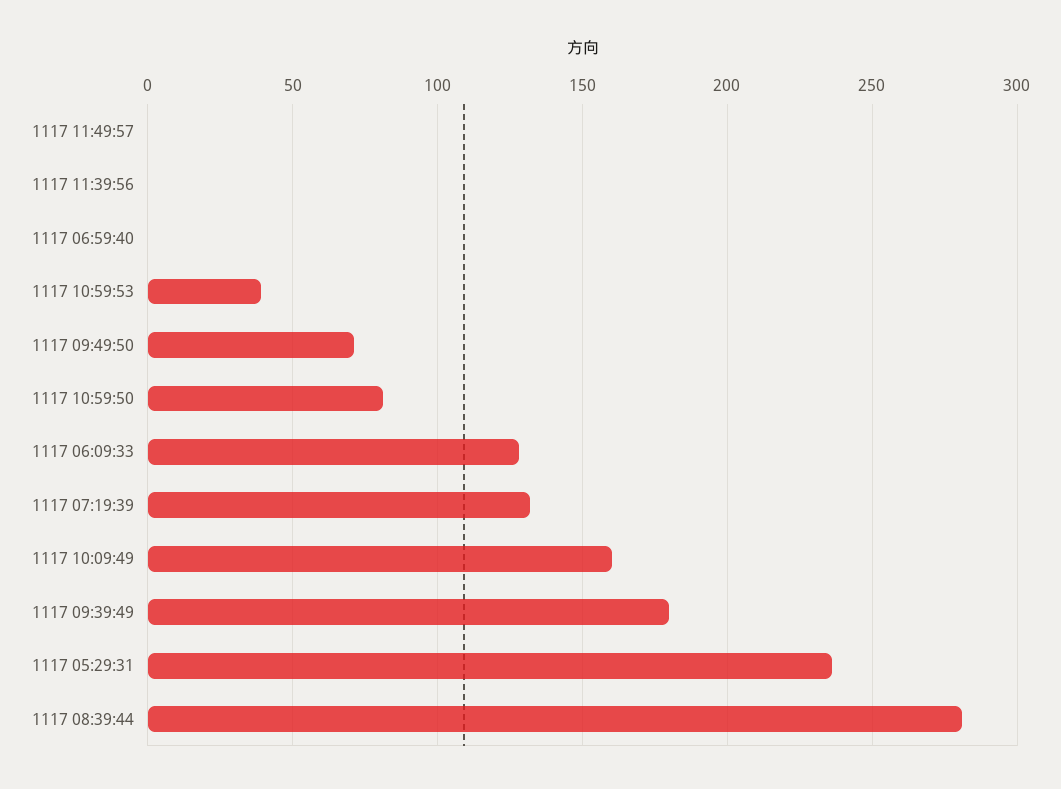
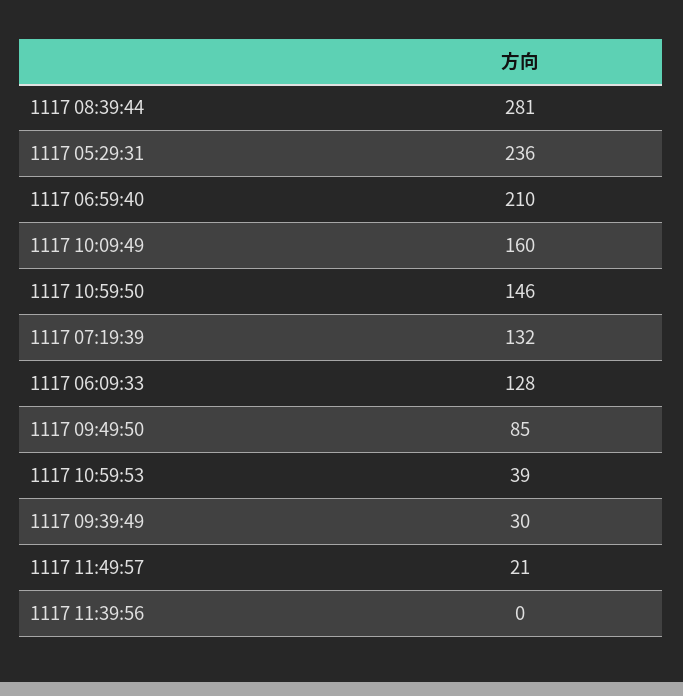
  {
-   "1117 11:49:57": 0,
+   "1117 11:49:57": 21,
    "1117 11:39:56": 0,
-   "1117 06:59:40": 0,
+   "1117 06:59:40": 210,
    "1117 10:59:53": 39,
-   "1117 09:49:50": 70,
+   "1117 09:49:50": 85,
-   "1117 10:59:50": 80,
+   "1117 10:59:50": 146,
    "1117 06:09:33": 128,
    "1117 07:19:39": 132,
    "1117 10:09:49": 160,
-   "1117 09:39:49": 180,
+   "1117 09:39:49": 30,
    "1117 05:29:31": 236,
    "1117 08:39:44": 281
  }

